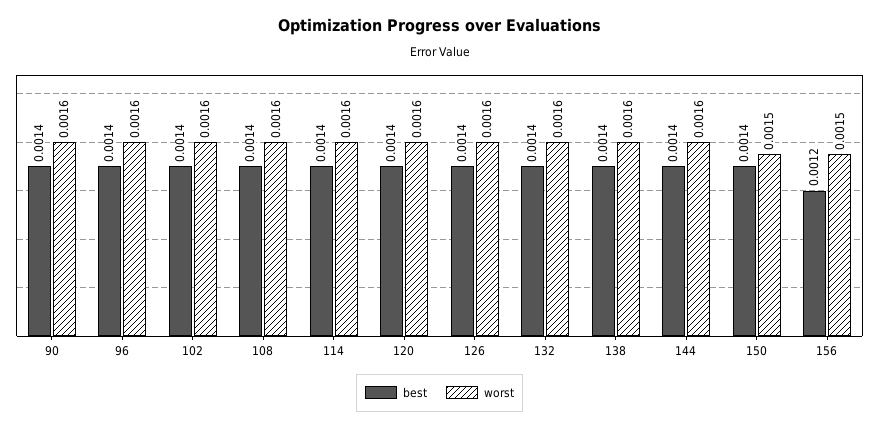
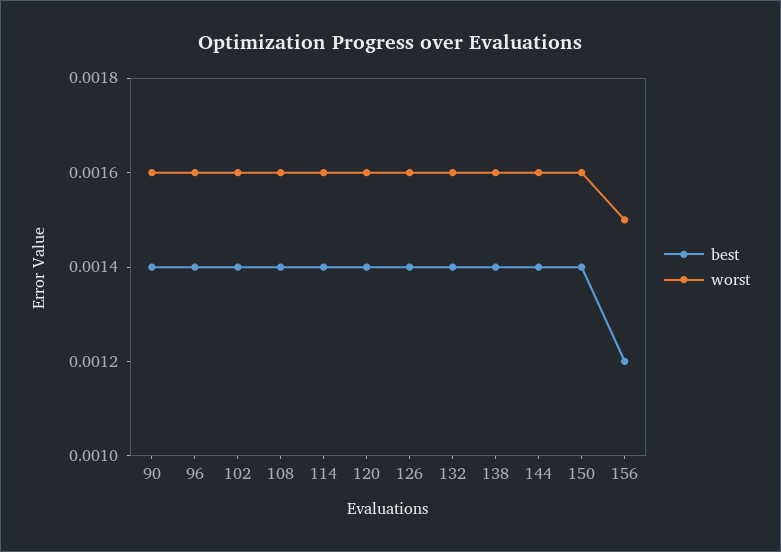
  {
    "best": {
      "90": 0.0014,
      "96": 0.0014,
      "102": 0.0014,
      "108": 0.0014,
      "114": 0.0014,
      "120": 0.0014,
      "126": 0.0014,
      "132": 0.0014,
      "138": 0.0014,
      "144": 0.0014,
      "150": 0.0014,
      "156": 0.0012
    },
    "worst": {
      "90": 0.0016,
      "96": 0.0016,
      "102": 0.0016,
      "108": 0.0016,
      "114": 0.0016,
      "120": 0.0016,
      "126": 0.0016,
      "132": 0.0016,
      "138": 0.0016,
      "144": 0.0016,
-     "150": 0.0015,
+     "150": 0.0016,
      "156": 0.0015
    }
  }

